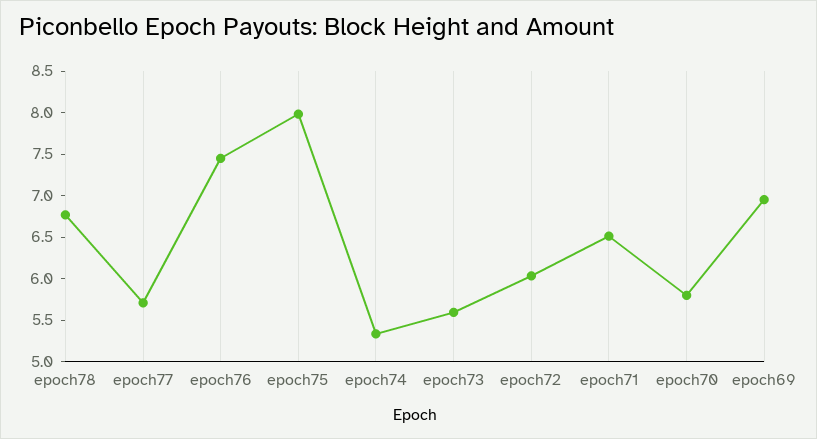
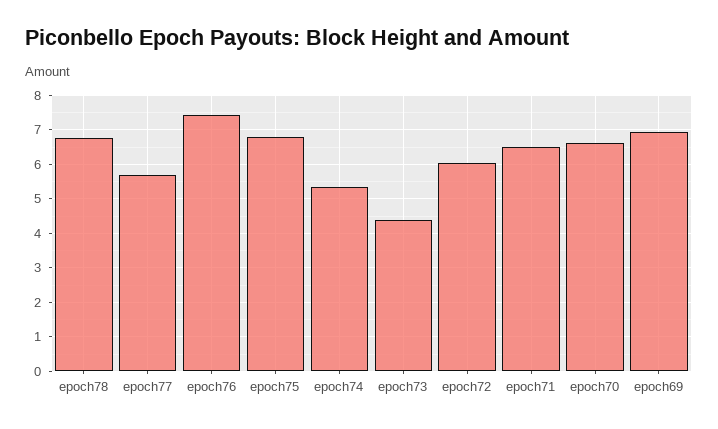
  {
    "epoch78": 6.8,
    "epoch77": 5.7,
    "epoch76": 7.4,
-   "epoch75": 8,
+   "epoch75": 6.8,
    "epoch74": 5.3,
-   "epoch73": 5.6,
+   "epoch73": 4.4,
    "epoch72": 6,
    "epoch71": 6.5,
-   "epoch70": 5.8,
+   "epoch70": 6.6,
    "epoch69": 7
  }

